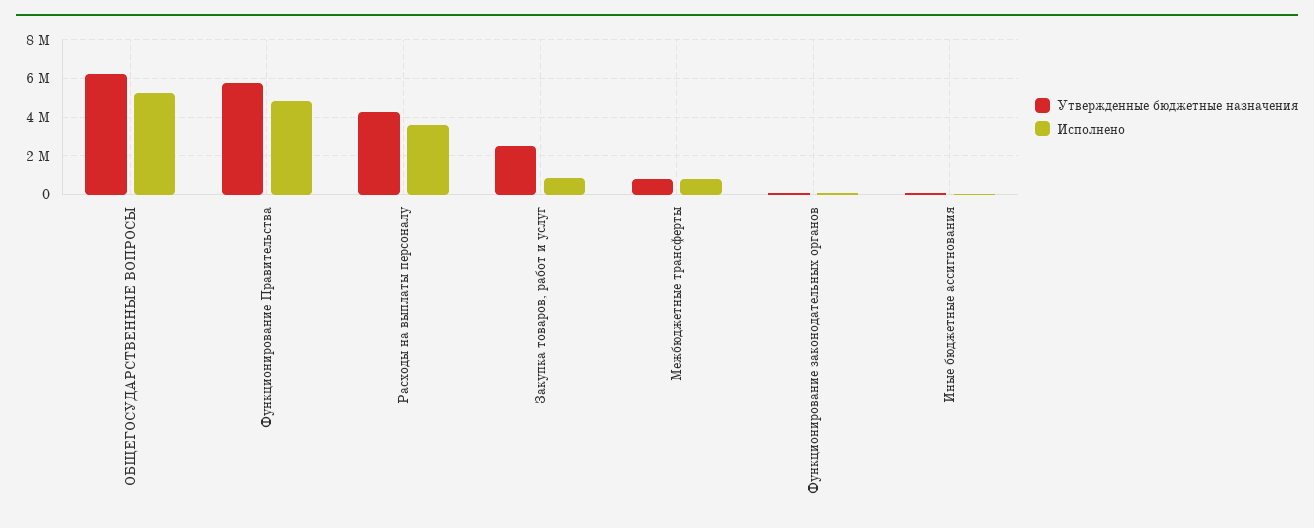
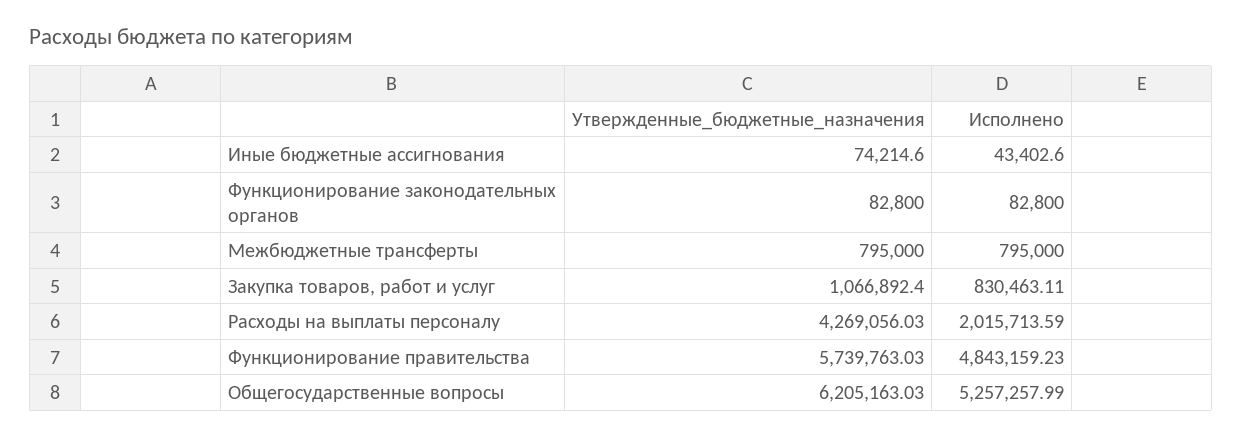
  {
    "Утвержденные бюджетные назначения": {
      "ОБЩЕГОСУДАРСТВЕННЫЕ ВОПРОСЫ": 6205163.03,
      "Функционирование Правительства": 5739763.03,
      "Расходы на выплаты персоналу": 4269056.03,
-     "Закупка товаров, работ и услуг": 2500000,
+     "Закупка товаров, работ и услуг": 1066892.4,
      "Межбюджетные трансферты": 795000,
      "Функционирование законодательных органов": 82800,
      "Иные бюджетные ассигнования": 74214.6
    },
    "Исполнено": {
      "ОБЩЕГОСУДАРСТВЕННЫЕ ВОПРОСЫ": 5257257.99,
      "Функционирование Правительства": 4843159.23,
-     "Расходы на выплаты персоналу": 3500000,
+     "Расходы на выплаты персоналу": 2015713.59,
      "Закупка товаров, работ и услуг": 830463.11,
      "Межбюджетные трансферты": 795000,
      "Функционирование законодательных органов": 82800,
      "Иные бюджетные ассигнования": 43402.6
    }
  }

